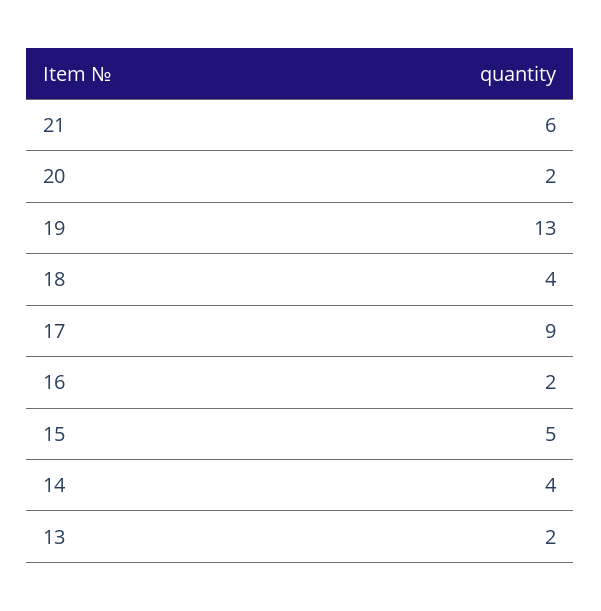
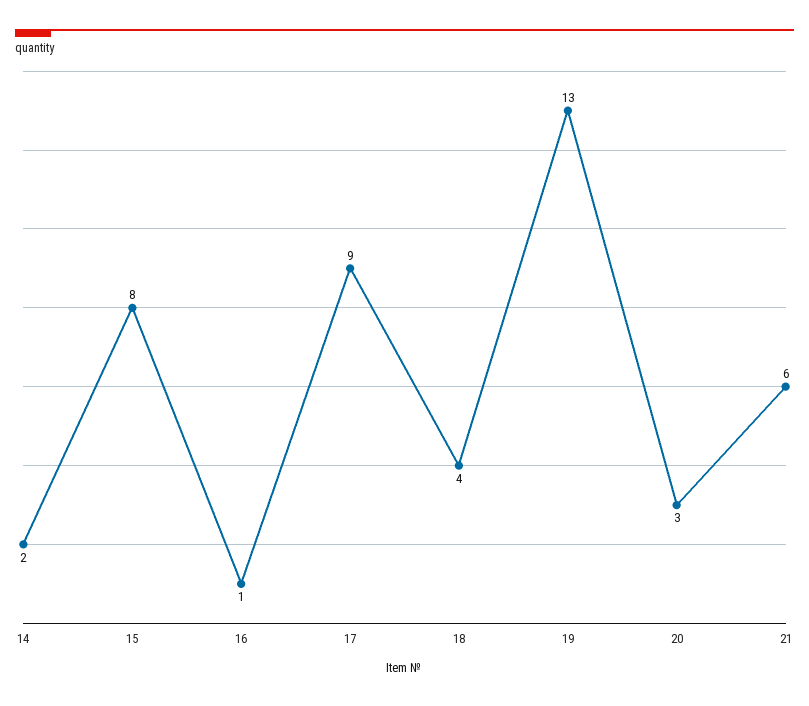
  {
    "21": 6,
-   "20": 2,
+   "20": 3,
    "19": 13,
    "18": 4,
    "17": 9,
-   "16": 2,
+   "16": 1,
-   "15": 5,
+   "15": 8,
-   "14": 4,
+   "14": 2
-   "13": 2
  }

